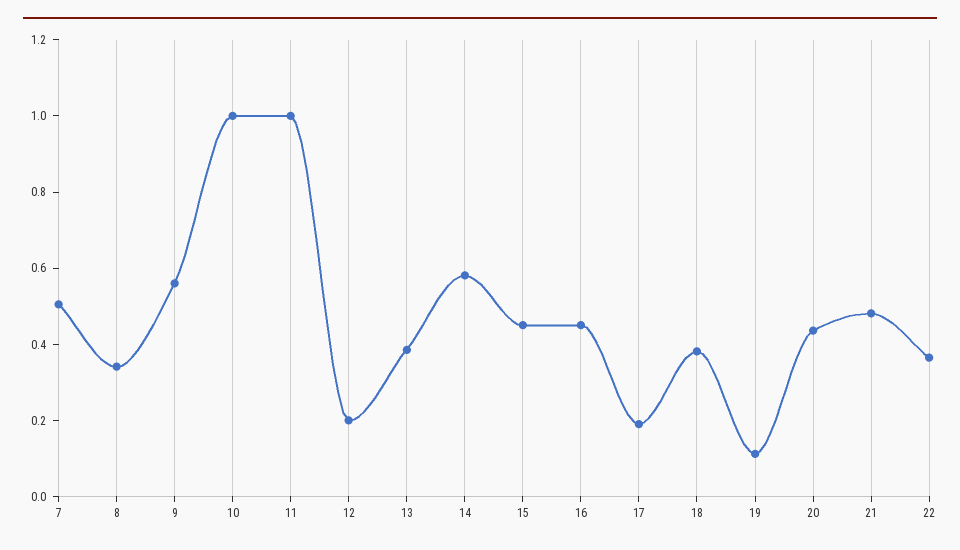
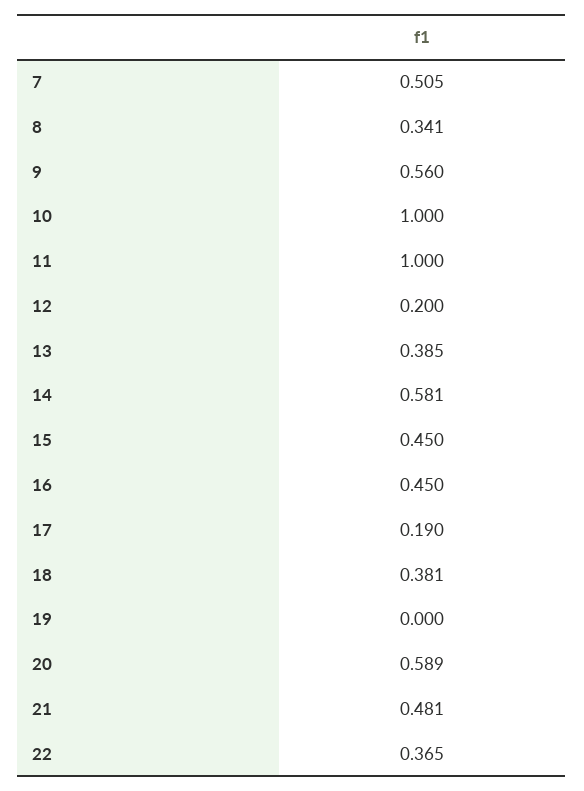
  {
    "7": 0.505,
    "8": 0.341,
    "9": 0.56,
    "10": 1,
    "11": 1,
    "12": 0.2,
    "13": 0.385,
    "14": 0.581,
    "15": 0.45,
    "16": 0.45,
    "17": 0.19,
    "18": 0.381,
-   "19": 0.1,
+   "19": 0,
-   "20": 0.45,
+   "20": 0.589,
    "21": 0.481,
    "22": 0.365
  }

